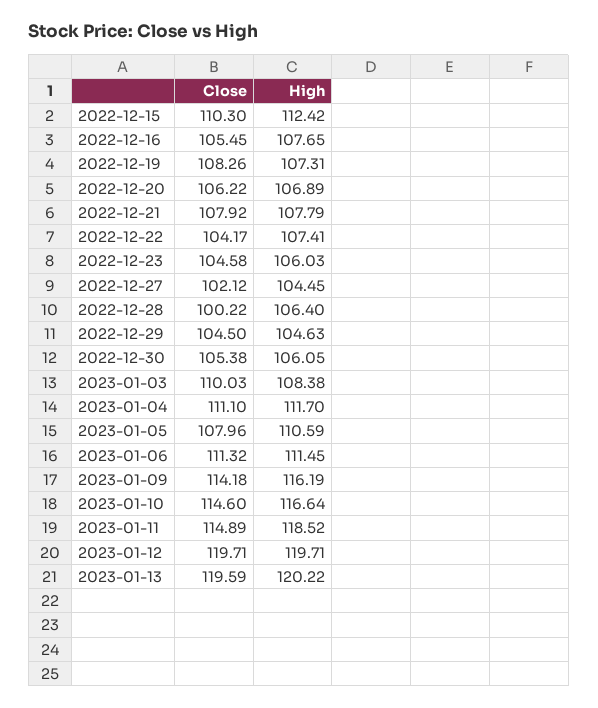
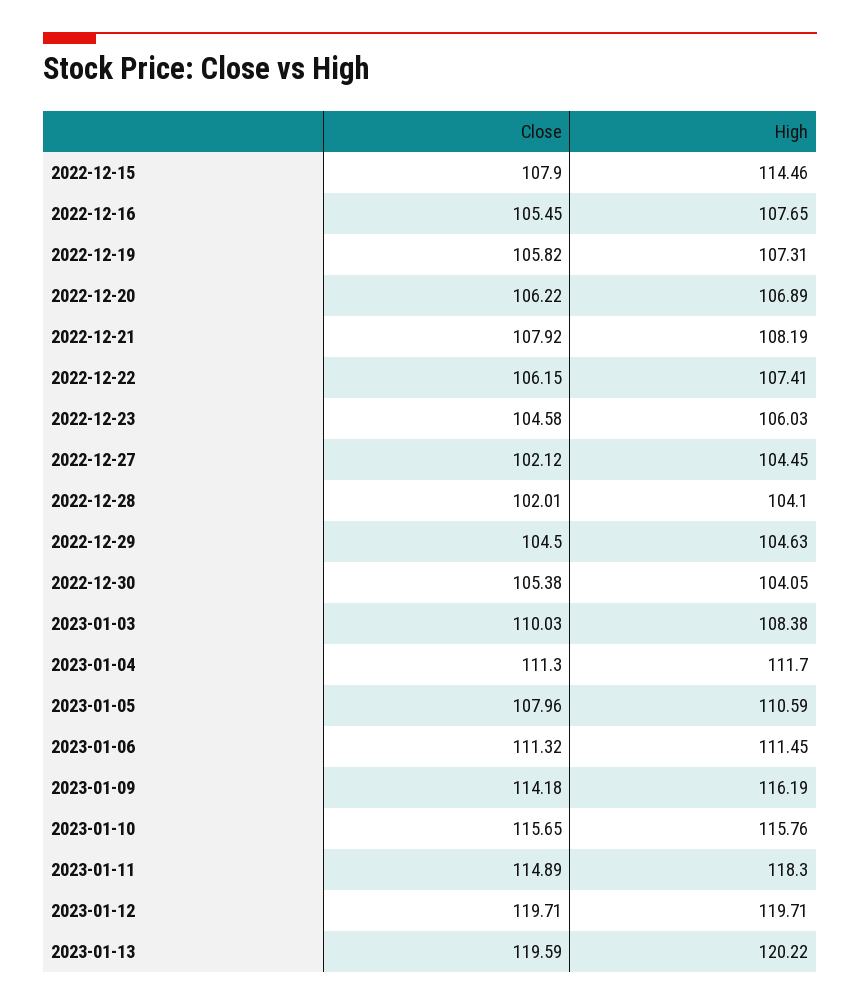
  {
    "Close": {
-     "2022-12-15": 110.3,
+     "2022-12-15": 107.9,
      "2022-12-16": 105.45,
-     "2022-12-19": 108.26,
+     "2022-12-19": 105.82,
      "2022-12-20": 106.22,
      "2022-12-21": 107.92,
-     "2022-12-22": 104.17,
+     "2022-12-22": 106.15,
      "2022-12-23": 104.58,
      "2022-12-27": 102.12,
-     "2022-12-28": 100.22,
+     "2022-12-28": 102.01,
      "2022-12-29": 104.5,
      "2022-12-30": 105.38,
      "2023-01-03": 110.03,
-     "2023-01-04": 111.1,
+     "2023-01-04": 111.3,
      "2023-01-05": 107.96,
      "2023-01-06": 111.32,
      "2023-01-09": 114.18,
-     "2023-01-10": 114.6,
+     "2023-01-10": 115.65,
      "2023-01-11": 114.89,
      "2023-01-12": 119.71,
      "2023-01-13": 119.59
    },
    "High": {
-     "2022-12-15": 112.42,
+     "2022-12-15": 114.46,
      "2022-12-16": 107.65,
      "2022-12-19": 107.31,
      "2022-12-20": 106.89,
-     "2022-12-21": 107.79,
+     "2022-12-21": 108.19,
      "2022-12-22": 107.41,
      "2022-12-23": 106.03,
      "2022-12-27": 104.45,
-     "2022-12-28": 106.4,
+     "2022-12-28": 104.1,
      "2022-12-29": 104.63,
-     "2022-12-30": 106.05,
+     "2022-12-30": 104.05,
      "2023-01-03": 108.38,
      "2023-01-04": 111.7,
      "2023-01-05": 110.59,
      "2023-01-06": 111.45,
      "2023-01-09": 116.19,
-     "2023-01-10": 116.64,
+     "2023-01-10": 115.76,
-     "2023-01-11": 118.52,
+     "2023-01-11": 118.3,
      "2023-01-12": 119.71,
      "2023-01-13": 120.22
    }
  }

